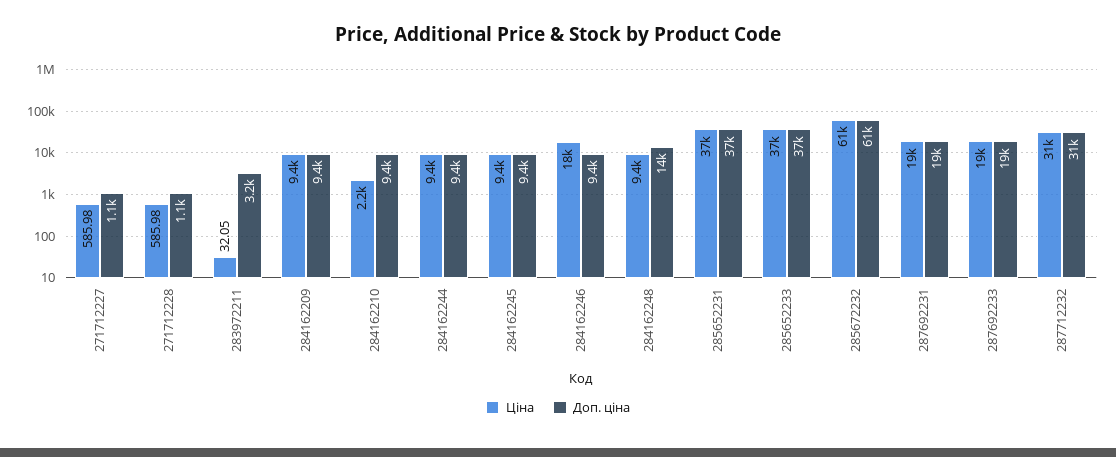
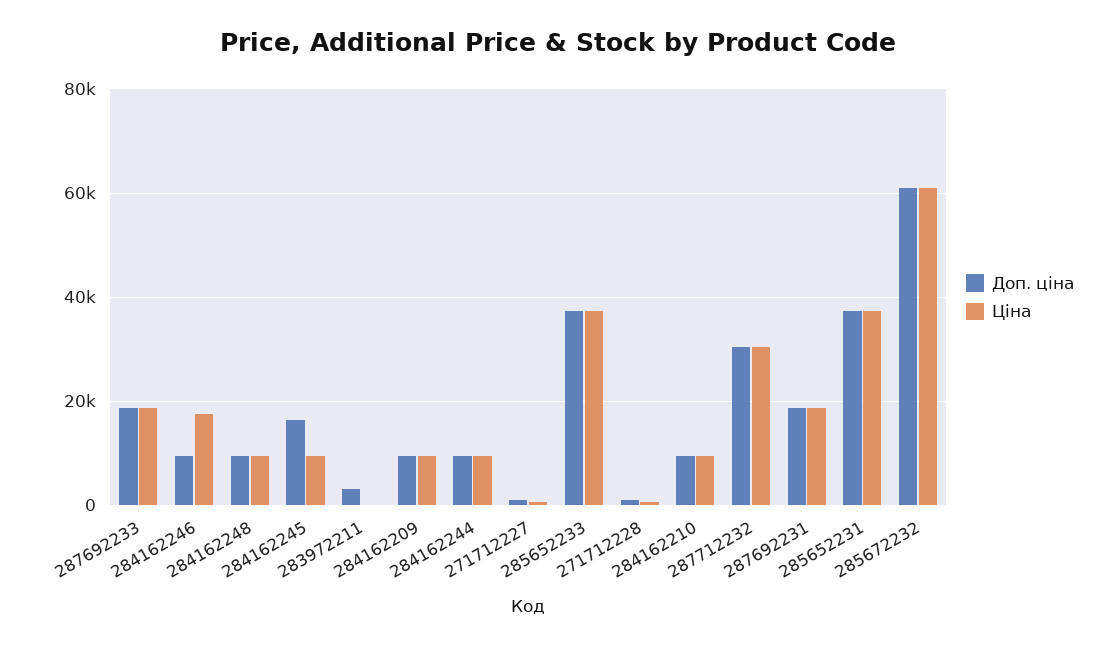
  {
    "Ціна": {
      "271712227": 585.98,
      "271712228": 585.98,
      "283972211": 32.05,
      "284162209": 9400,
-     "284162210": 2200,
+     "284162210": 10000,
      "284162244": 9400,
      "284162245": 9400,
      "284162246": 18000,
      "284162248": 9400,
      "285652231": 37000,
      "285652233": 37000,
      "285672232": 61000,
      "287692231": 19000,
      "287692233": 19000,
      "287712232": 31000
    },
    "Доп. ціна": {
      "271712227": 1100,
      "271712228": 1100,
      "283972211": 3200,
      "284162209": 9400,
      "284162210": 9400,
      "284162244": 9400,
-     "284162245": 9400,
+     "284162245": 16000,
      "284162246": 9400,
-     "284162248": 14000,
+     "284162248": 10000,
      "285652231": 37000,
      "285652233": 37000,
      "285672232": 61000,
      "287692231": 19000,
      "287692233": 19000,
      "287712232": 31000
    }
  }

